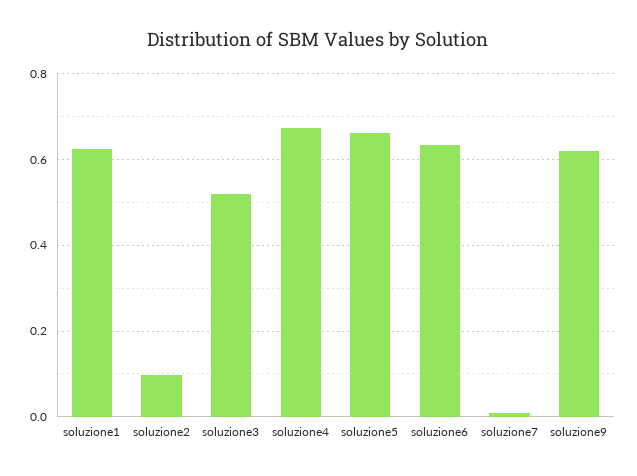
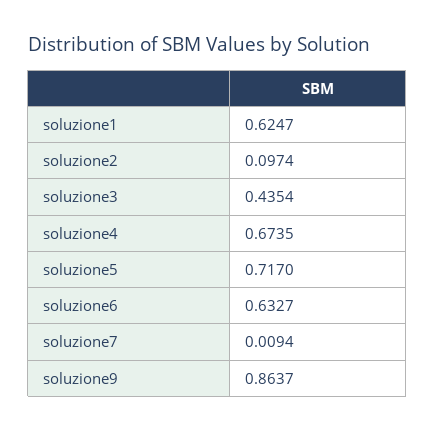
  {
    "soluzione1": 0.6247,
    "soluzione2": 0.0974,
-   "soluzione3": 0.52,
+   "soluzione3": 0.4354,
    "soluzione4": 0.6735,
-   "soluzione5": 0.66,
+   "soluzione5": 0.717,
    "soluzione6": 0.6327,
    "soluzione7": 0.0094,
-   "soluzione9": 0.62
+   "soluzione9": 0.8637
  }

